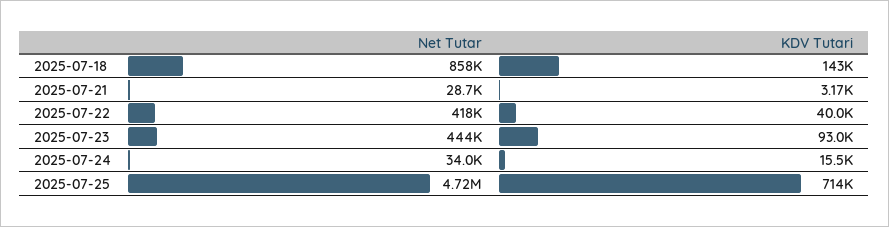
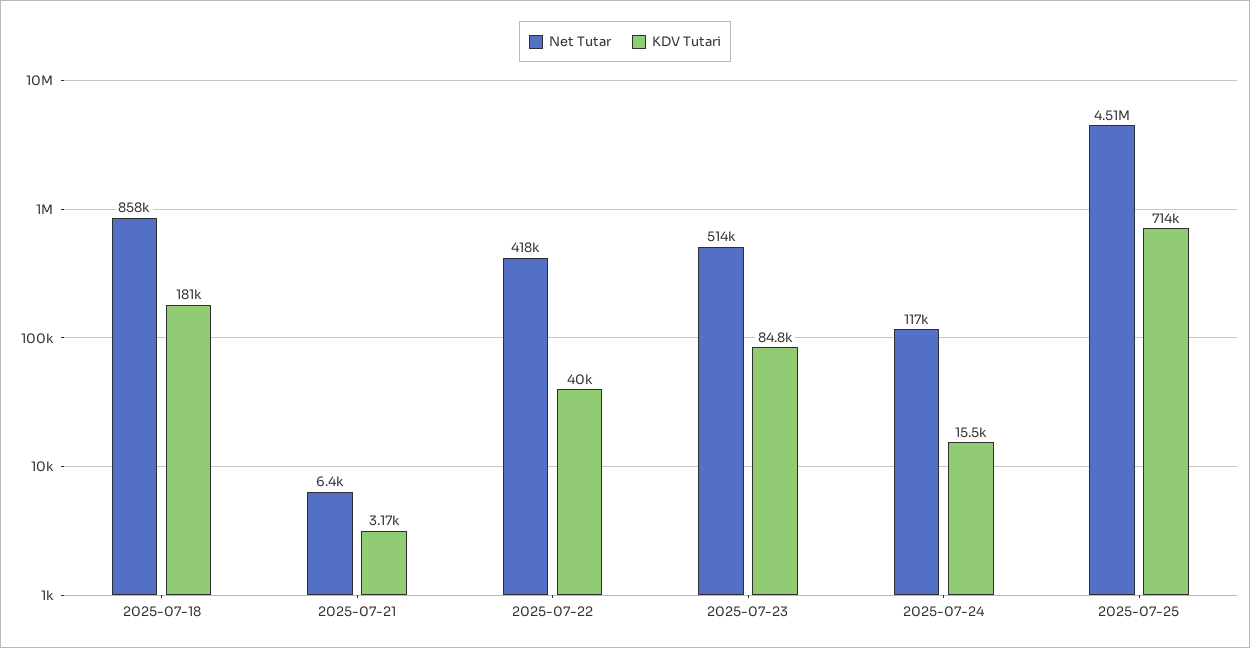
  {
    "Net Tutar": {
      "2025-07-18": 858000,
-     "2025-07-21": 28700,
+     "2025-07-21": 6400,
      "2025-07-22": 418000,
-     "2025-07-23": 444000,
+     "2025-07-23": 514000,
-     "2025-07-24": 34000,
+     "2025-07-24": 117000,
-     "2025-07-25": 4720000
+     "2025-07-25": 4510000
    },
    "KDV Tutari": {
-     "2025-07-18": 143000,
+     "2025-07-18": 181000,
      "2025-07-21": 3170,
      "2025-07-22": 40000,
-     "2025-07-23": 93000,
+     "2025-07-23": 84800,
      "2025-07-24": 15500,
      "2025-07-25": 714000
    }
  }

